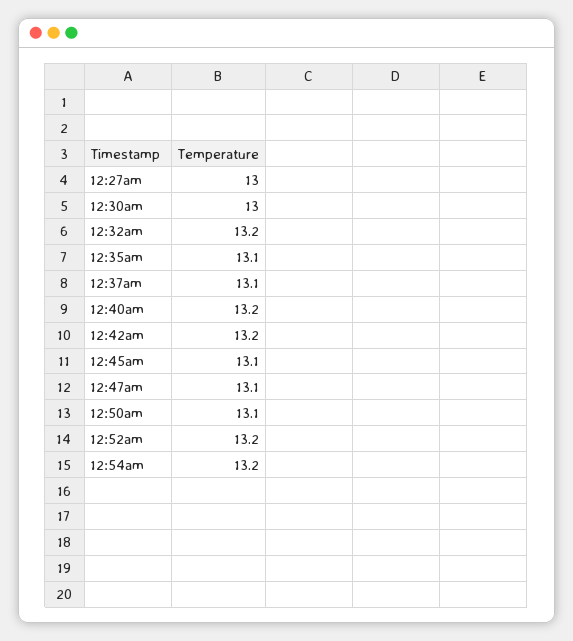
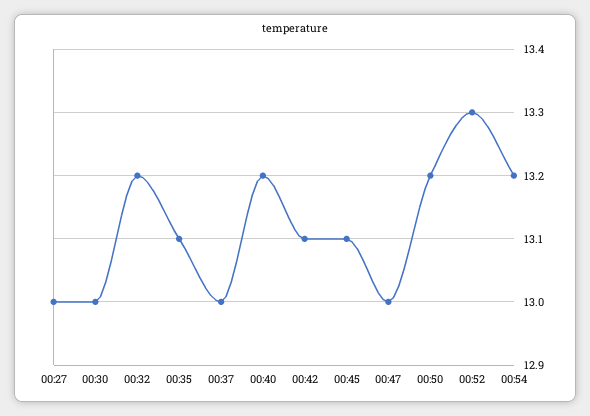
  {
    "12:27am": 13,
    "12:30am": 13,
    "12:32am": 13.2,
    "12:35am": 13.1,
-   "12:37am": 13.1,
+   "12:37am": 13,
    "12:40am": 13.2,
-   "12:42am": 13.2,
+   "12:42am": 13.1,
    "12:45am": 13.1,
-   "12:47am": 13.1,
+   "12:47am": 13,
-   "12:50am": 13.1,
+   "12:50am": 13.2,
-   "12:52am": 13.2,
+   "12:52am": 13.3,
    "12:54am": 13.2
  }

